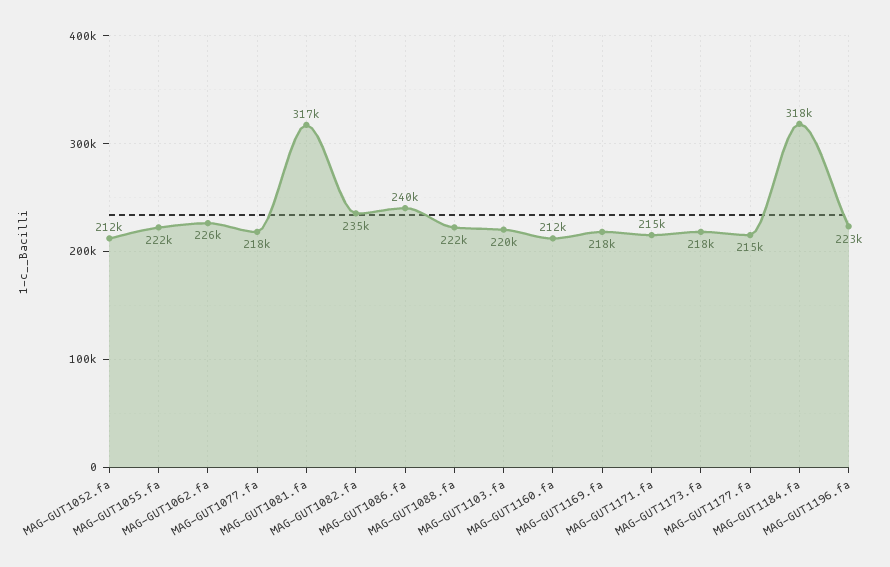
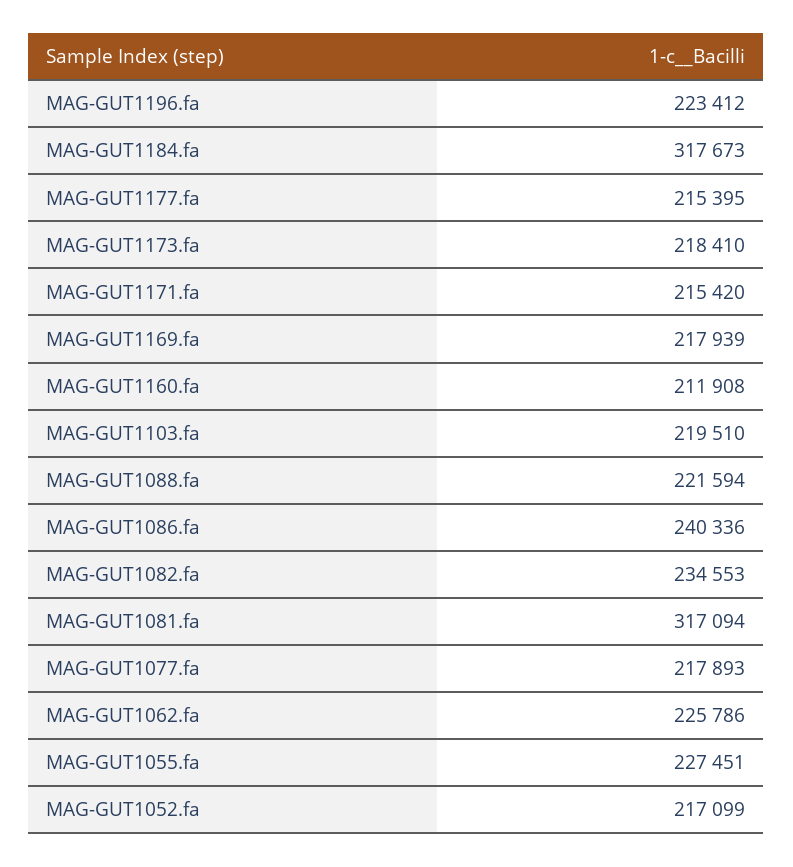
  {
-   "MAG-GUT1052.fa": 212000,
+   "MAG-GUT1052.fa": 217099,
-   "MAG-GUT1055.fa": 222000,
+   "MAG-GUT1055.fa": 227451,
    "MAG-GUT1062.fa": 225786,
    "MAG-GUT1077.fa": 217893,
    "MAG-GUT1081.fa": 317094,
    "MAG-GUT1082.fa": 234553,
    "MAG-GUT1086.fa": 240336,
    "MAG-GUT1088.fa": 221594,
    "MAG-GUT1103.fa": 219510,
    "MAG-GUT1160.fa": 211908,
    "MAG-GUT1169.fa": 217939,
    "MAG-GUT1171.fa": 215420,
    "MAG-GUT1173.fa": 218410,
    "MAG-GUT1177.fa": 215395,
    "MAG-GUT1184.fa": 317673,
    "MAG-GUT1196.fa": 223412
  }

